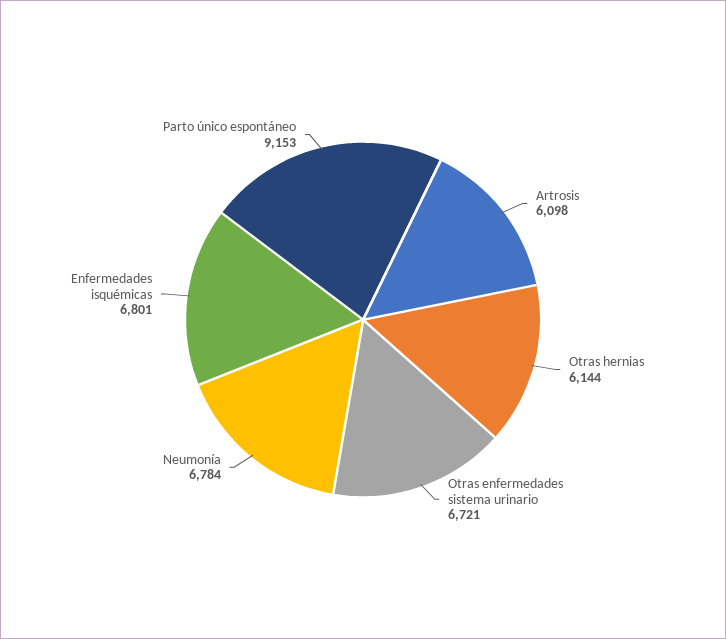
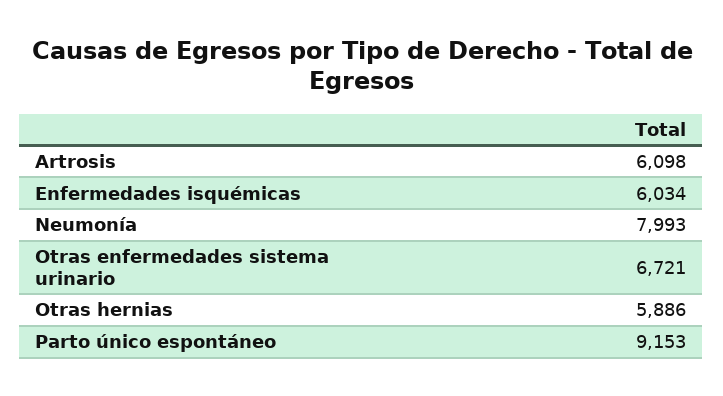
  {
    "Artrosis": 6098,
-   "Otras hernias": 6144,
+   "Otras hernias": 5886,
    "Otras enfermedades sistema urinario": 6721,
-   "Neumonía": 6784,
+   "Neumonía": 7993,
-   "Enfermedades isquémicas": 6801,
+   "Enfermedades isquémicas": 6034,
    "Parto único espontáneo": 9153
  }

